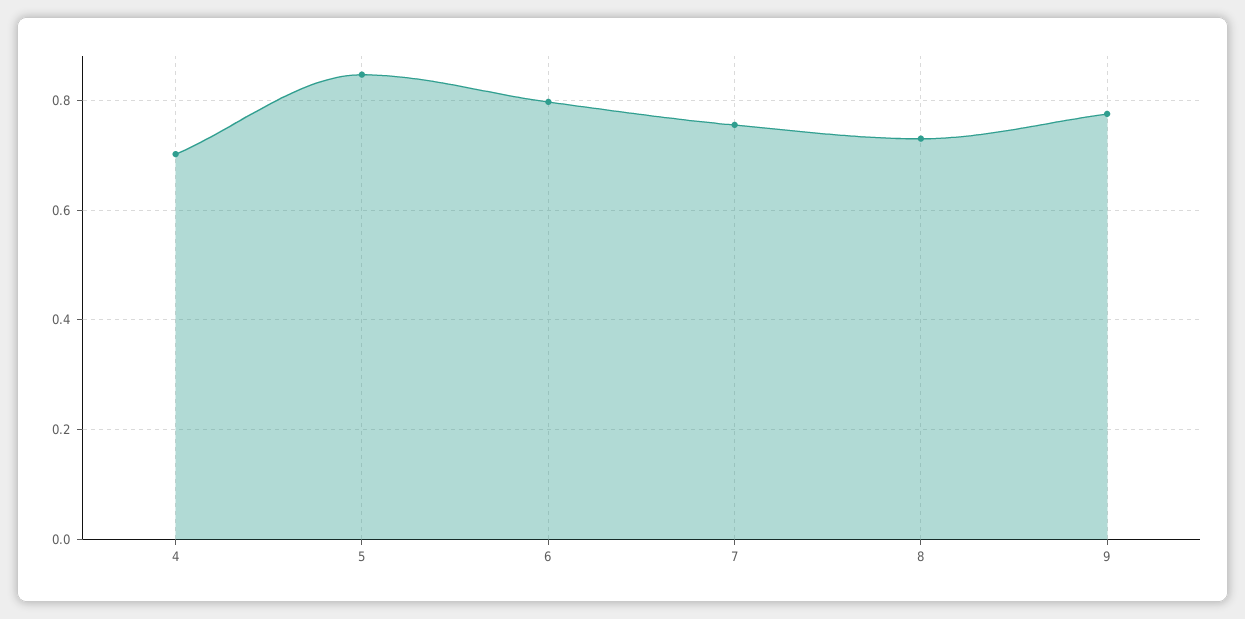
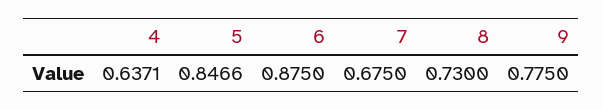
  {
-   "4": 0.7,
+   "4": 0.6371,
    "5": 0.8466,
-   "6": 0.8,
+   "6": 0.875,
-   "7": 0.76,
+   "7": 0.675,
    "8": 0.73,
    "9": 0.775
  }

